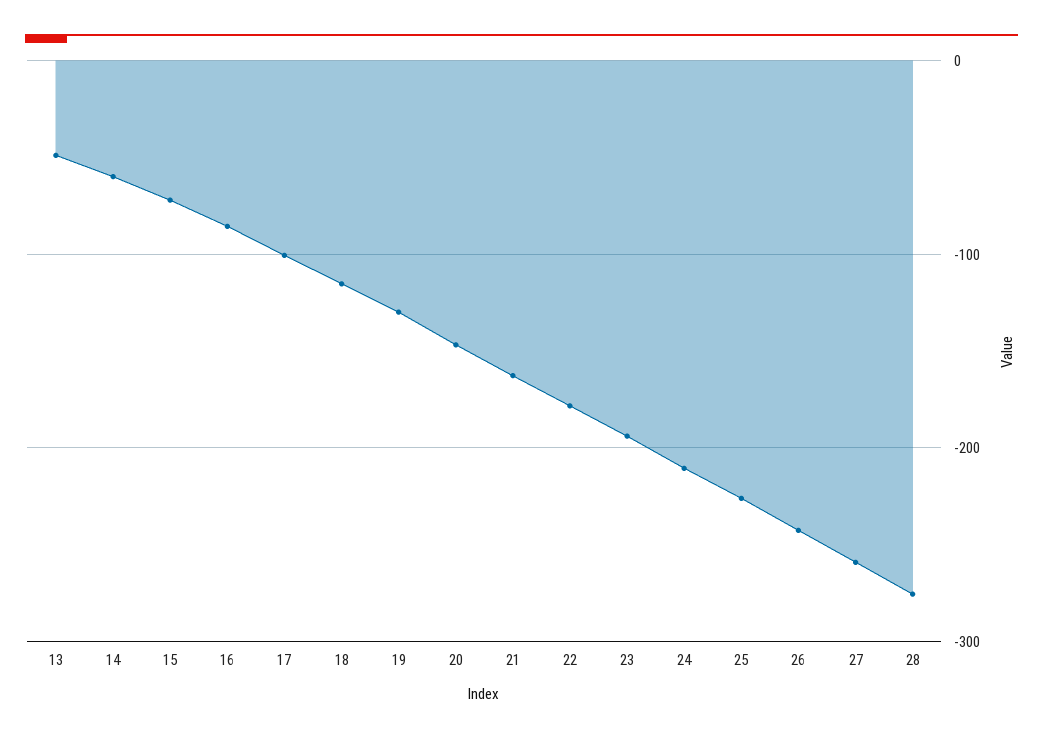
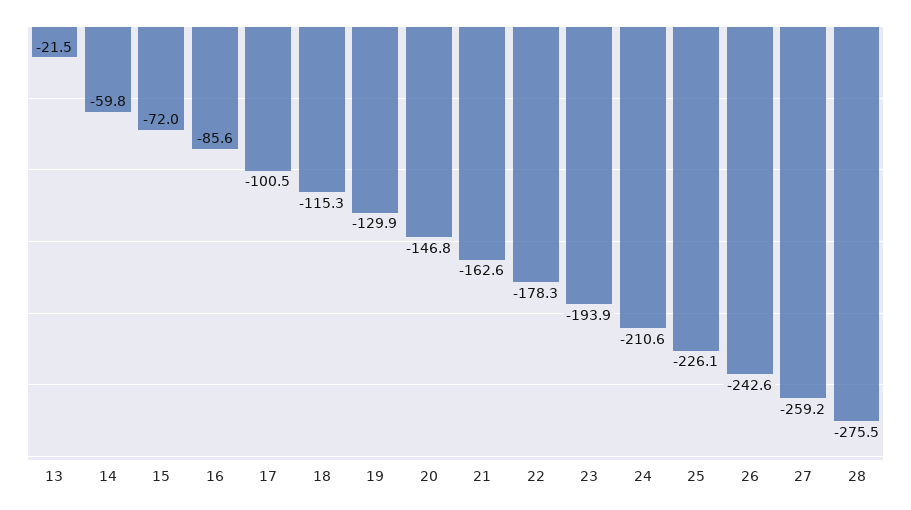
  {
-   "13": -50,
+   "13": -21.5,
    "14": -59.8,
    "15": -72,
    "16": -85.6,
    "17": -100.5,
    "18": -115.3,
    "19": -129.9,
    "20": -146.8,
    "21": -162.6,
    "22": -178.3,
    "23": -193.9,
    "24": -210.6,
    "25": -226.1,
    "26": -242.6,
    "27": -259.2,
    "28": -275.5
  }

